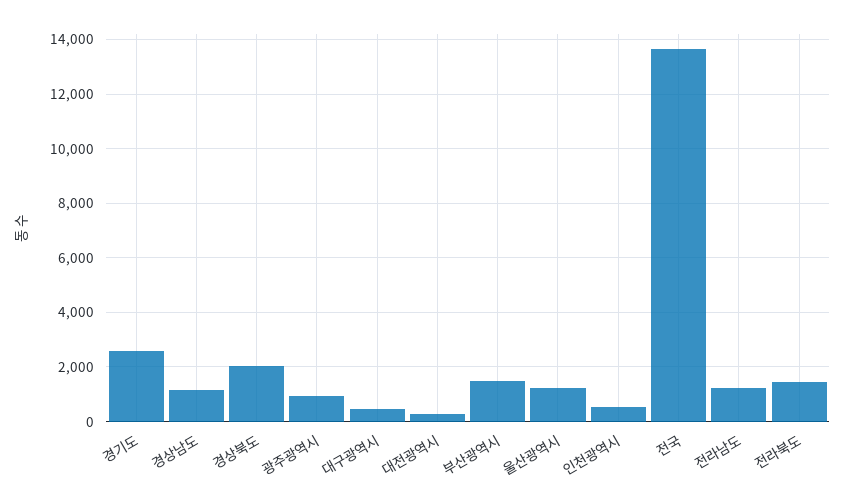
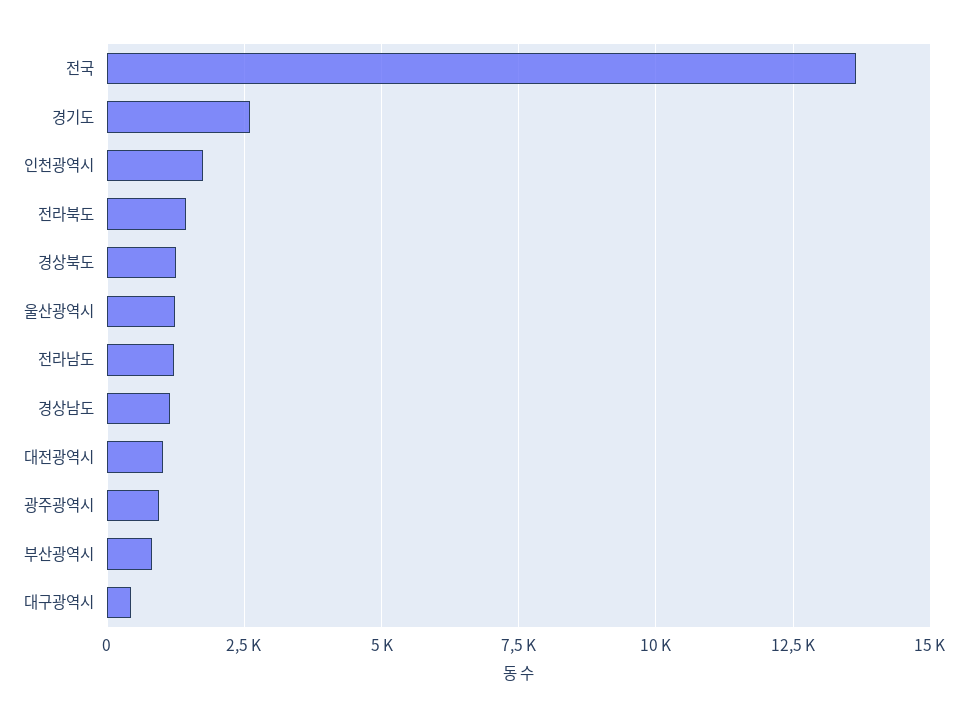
  {
    "경기도": 2500,
    "경상남도": 1250,
-   "경상북도": 2000,
+   "경상북도": 1250,
    "광주광역시": 1000,
    "대구광역시": 500,
-   "대전광역시": 250,
+   "대전광역시": 1000,
-   "부산광역시": 1500,
+   "부산광역시": 750,
    "울산광역시": 1250,
-   "인천광역시": 500,
+   "인천광역시": 1750,
    "전국": 13750,
    "전라남도": 1250,
    "전라북도": 1500
  }

